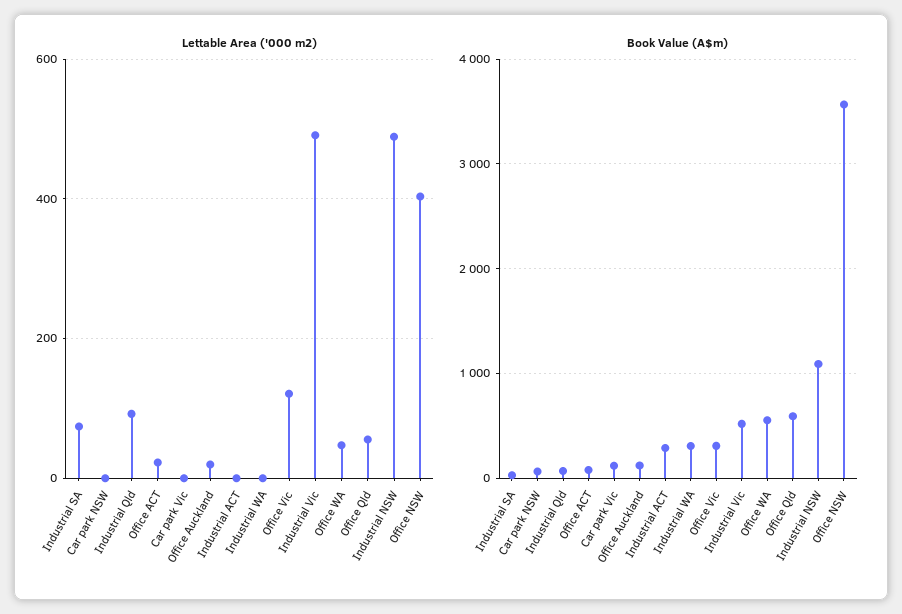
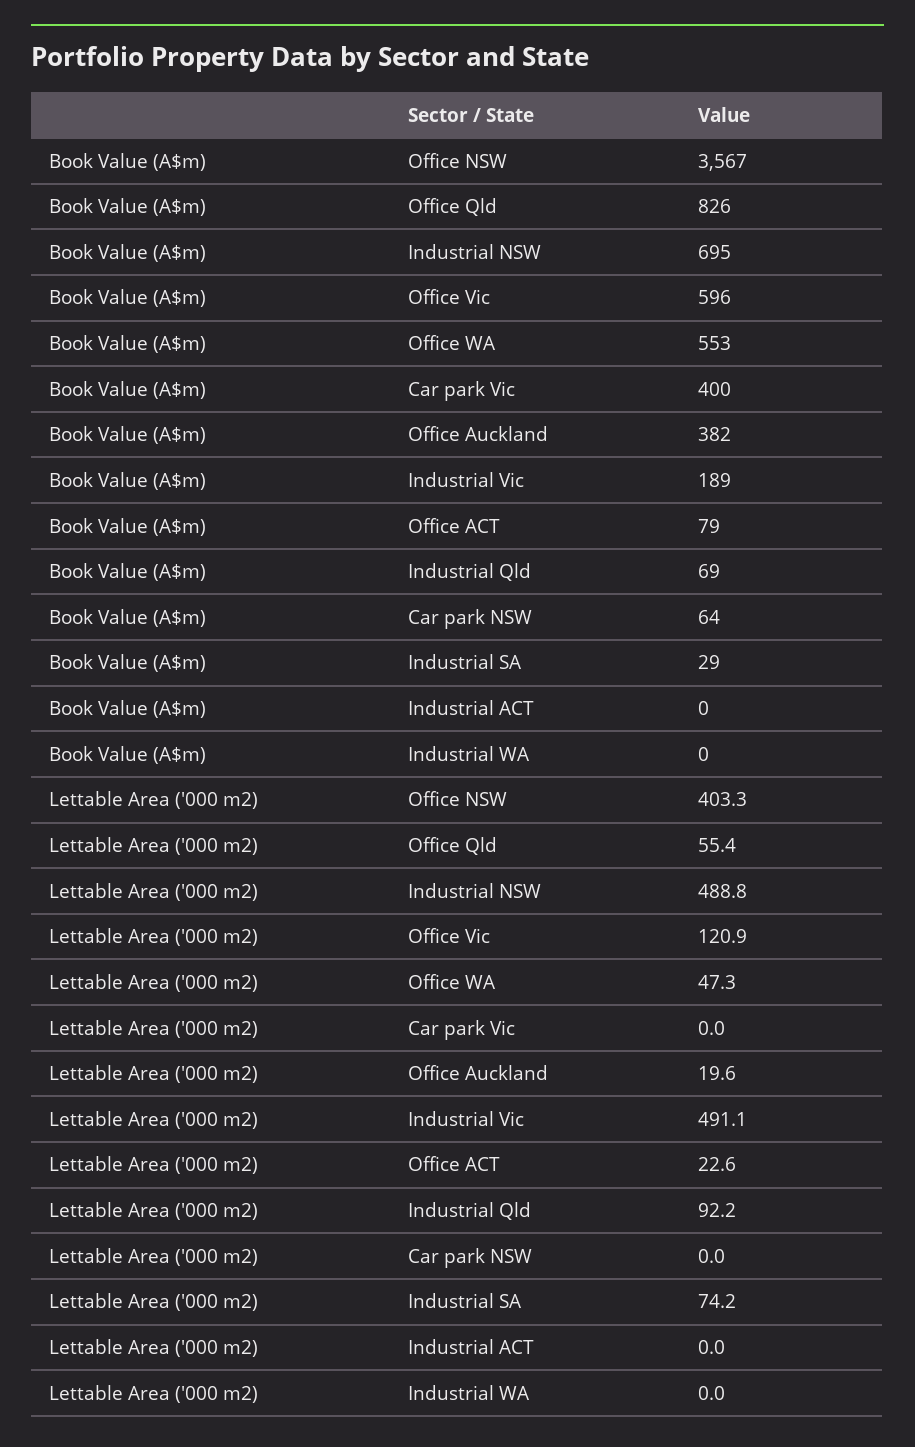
  {
    "Lettable Area ('000 m2)": {
      "Industrial SA": 74.2,
      "Car park NSW": 0,
      "Industrial Qld": 92.2,
      "Office ACT": 22.6,
      "Car park Vic": 0,
      "Office Auckland": 19.6,
      "Industrial ACT": 0,
      "Industrial WA": 0,
      "Office Vic": 120.9,
      "Industrial Vic": 491.1,
      "Office WA": 47.3,
      "Office Qld": 55.4,
      "Industrial NSW": 488.8,
      "Office NSW": 403.3
    },
    "Book Value (A$m)": {
      "Industrial SA": 29,
      "Car park NSW": 64,
      "Industrial Qld": 69,
      "Office ACT": 79,
-     "Car park Vic": 100,
+     "Car park Vic": 400,
-     "Office Auckland": 100,
+     "Office Auckland": 382,
-     "Industrial ACT": 300,
+     "Industrial ACT": 0,
-     "Industrial WA": 300,
+     "Industrial WA": 0,
-     "Office Vic": 300,
+     "Office Vic": 596,
-     "Industrial Vic": 500,
+     "Industrial Vic": 189,
      "Office WA": 553,
-     "Office Qld": 600,
+     "Office Qld": 826,
-     "Industrial NSW": 1100,
+     "Industrial NSW": 695,
      "Office NSW": 3567
    }
  }

